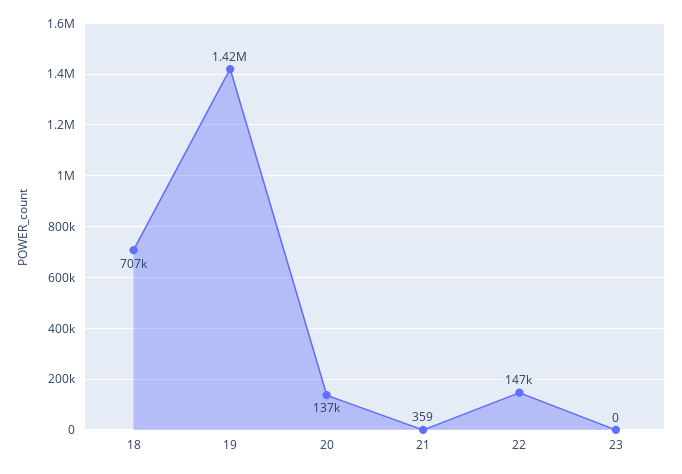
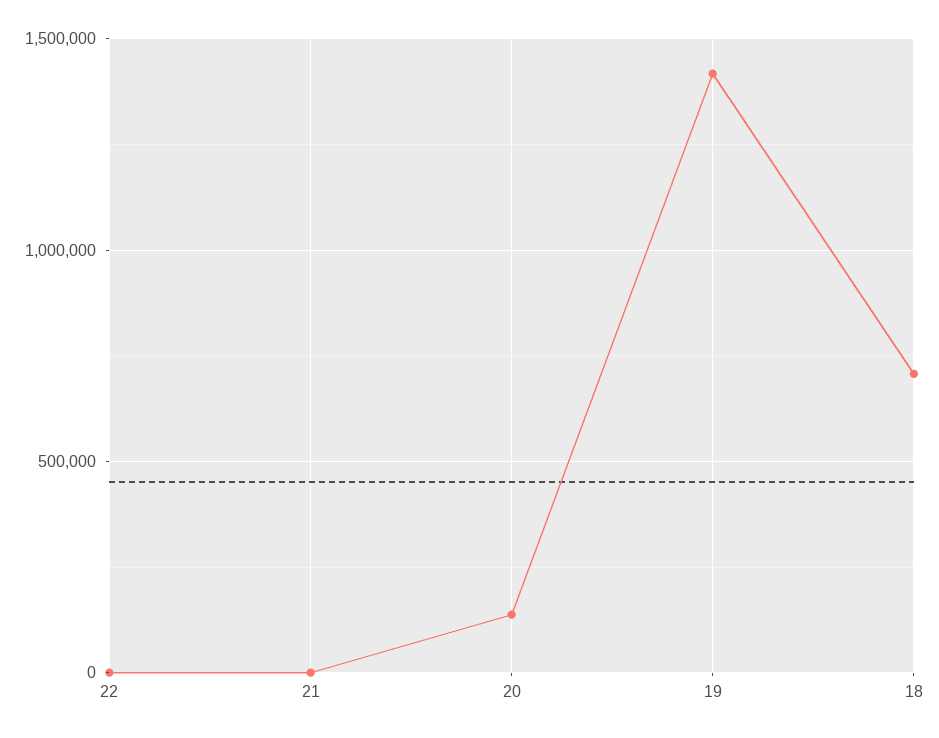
  {
    "18": 707000,
    "19": 1420000,
    "20": 137000,
    "21": 359,
-   "22": 147000,
+   "22": 0
-   "23": 0
  }

